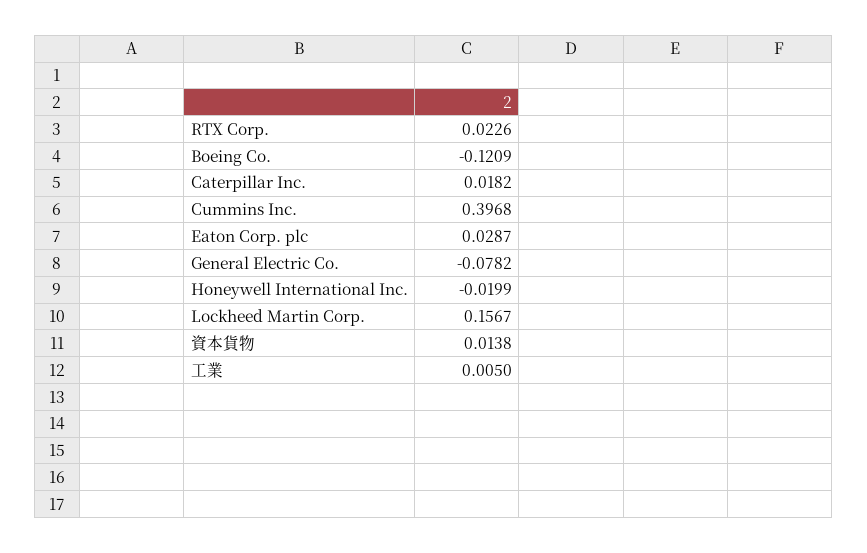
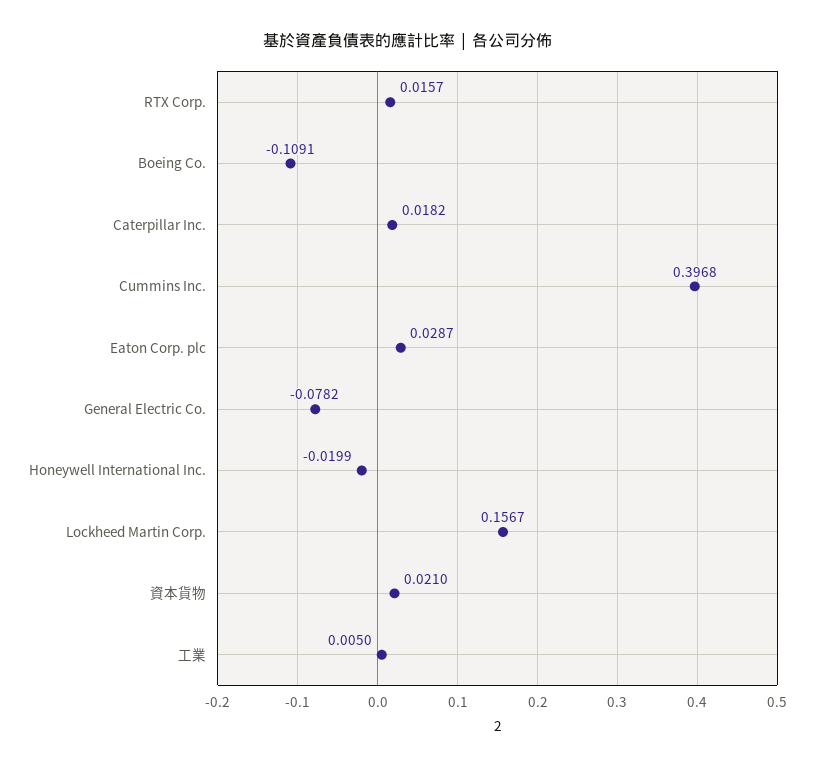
  {
-   "RTX Corp.": 0.0226,
+   "RTX Corp.": 0.0157,
-   "Boeing Co.": -0.1209,
+   "Boeing Co.": -0.1091,
    "Caterpillar Inc.": 0.0182,
    "Cummins Inc.": 0.3968,
    "Eaton Corp. plc": 0.0287,
    "General Electric Co.": -0.0782,
    "Honeywell International Inc.": -0.0199,
    "Lockheed Martin Corp.": 0.1567,
-   "資本貨物": 0.0138,
+   "資本貨物": 0.021,
    "工業": 0.005
  }

